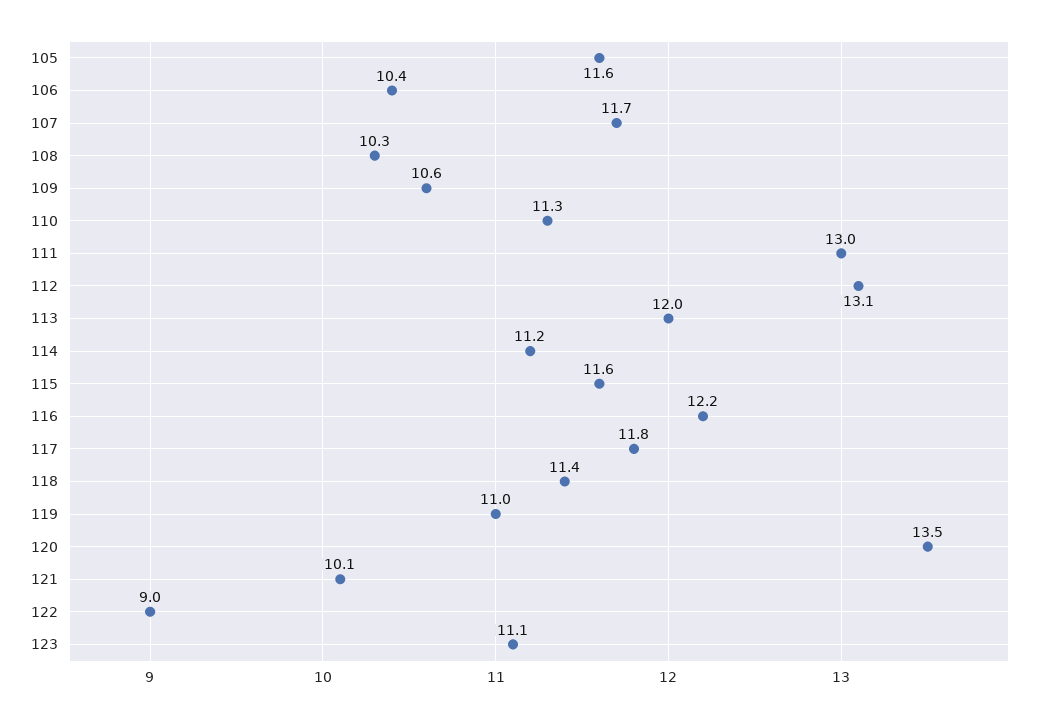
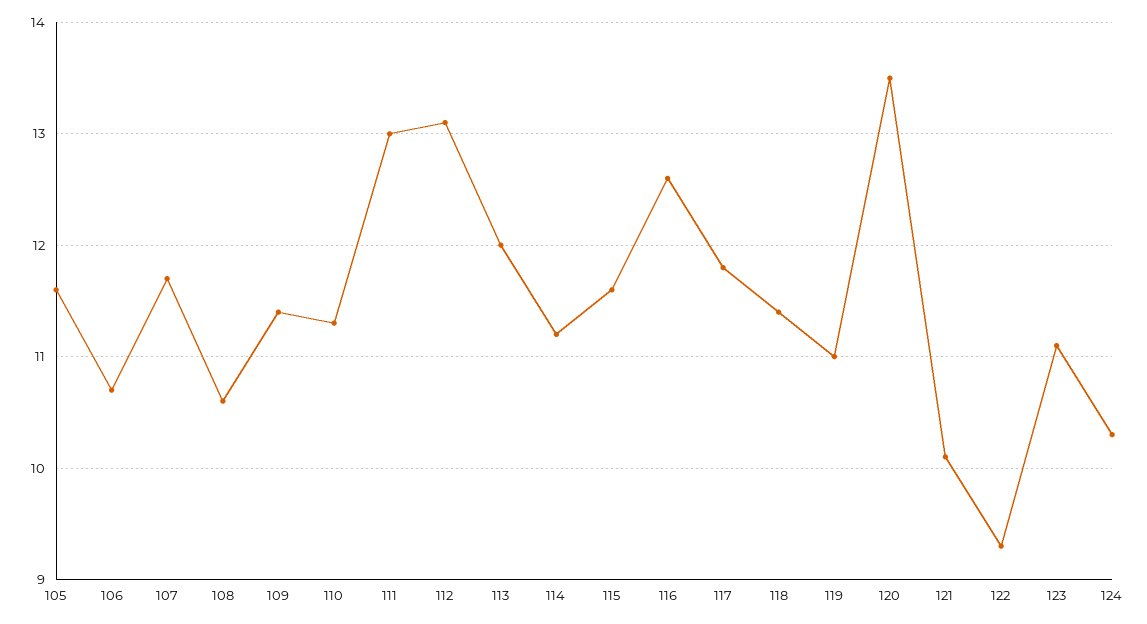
  {
    "105": 11.6,
-   "106": 10.4,
+   "106": 10.7,
    "107": 11.7,
-   "108": 10.3,
+   "108": 10.6,
-   "109": 10.6,
+   "109": 11.4,
    "110": 11.3,
    "111": 13,
    "112": 13.1,
    "113": 12,
    "114": 11.2,
    "115": 11.6,
-   "116": 12.2,
+   "116": 12.6,
    "117": 11.8,
    "118": 11.4,
    "119": 11,
    "120": 13.5,
    "121": 10.1,
-   "122": 9,
+   "122": 9.3,
-   "123": 11.1
+   "123": 11.1,
+   "124": 10.3
  }

